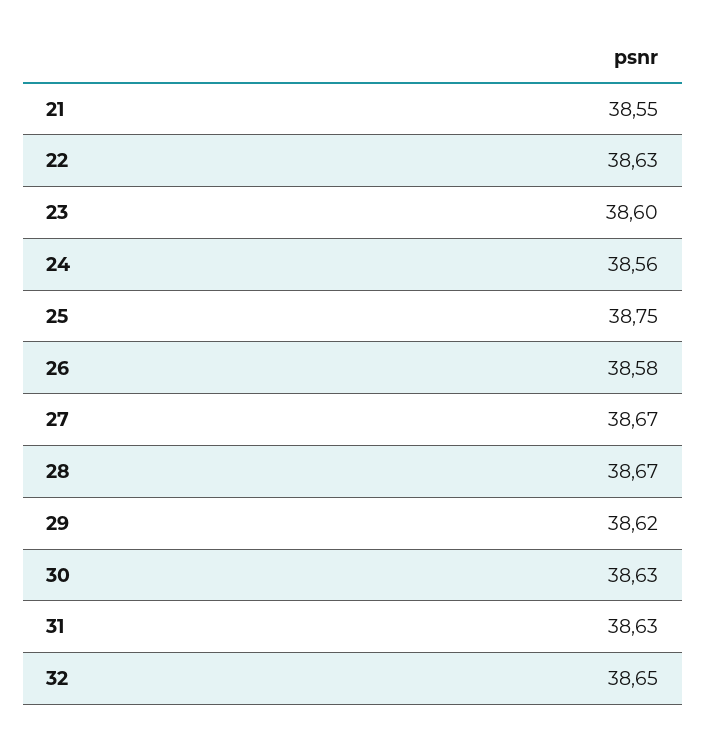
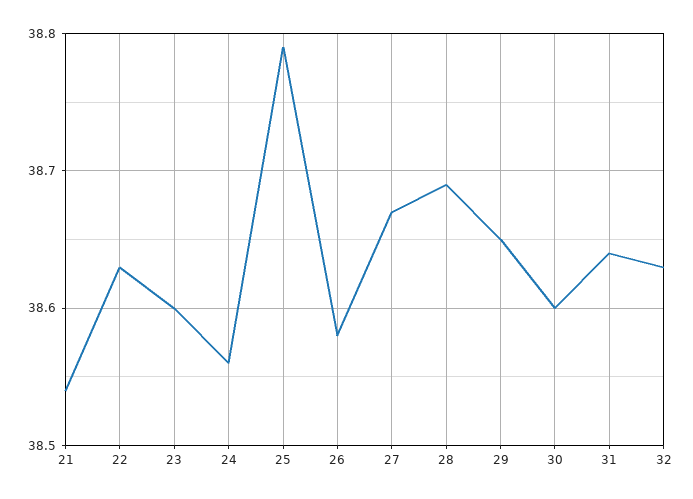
  {
-   "21": 38.55,
+   "21": 38.54,
    "22": 38.63,
    "23": 38.6,
    "24": 38.56,
-   "25": 38.75,
+   "25": 38.79,
    "26": 38.58,
    "27": 38.67,
-   "28": 38.67,
+   "28": 38.69,
-   "29": 38.62,
+   "29": 38.65,
-   "30": 38.63,
+   "30": 38.6,
-   "31": 38.63,
+   "31": 38.64,
-   "32": 38.65
+   "32": 38.63
  }

